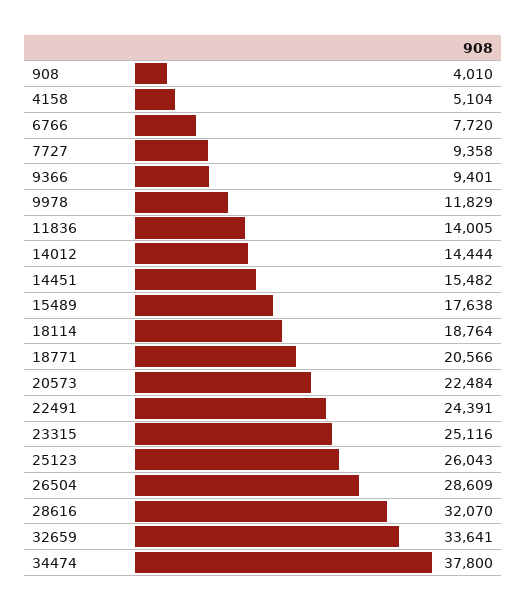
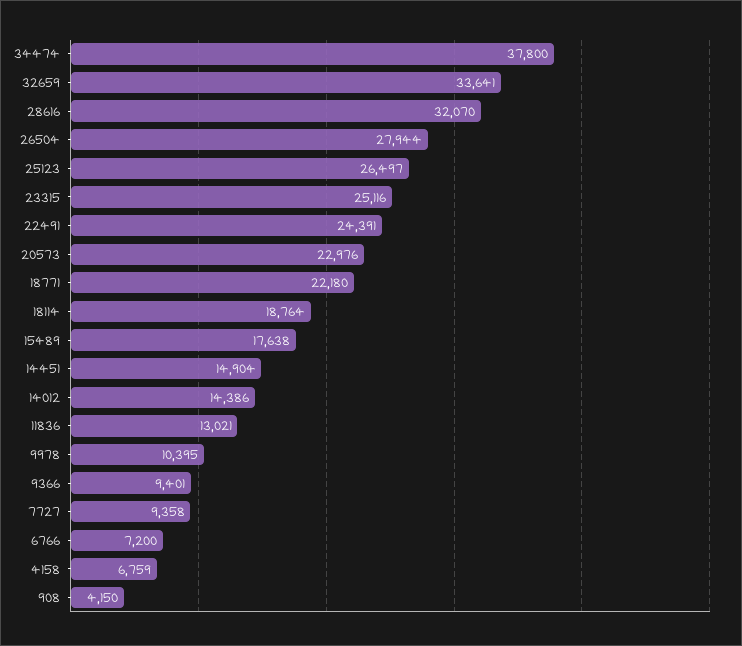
  {
-   "908": 4010,
+   "908": 4150,
-   "4158": 5104,
+   "4158": 6759,
-   "6766": 7720,
+   "6766": 7200,
    "7727": 9358,
    "9366": 9401,
-   "9978": 11829,
+   "9978": 10395,
-   "11836": 14005,
+   "11836": 13021,
-   "14012": 14444,
+   "14012": 14386,
-   "14451": 15482,
+   "14451": 14904,
    "15489": 17638,
    "18114": 18764,
-   "18771": 20566,
+   "18771": 22180,
-   "20573": 22484,
+   "20573": 22976,
    "22491": 24391,
    "23315": 25116,
-   "25123": 26043,
+   "25123": 26497,
-   "26504": 28609,
+   "26504": 27944,
    "28616": 32070,
    "32659": 33641,
    "34474": 37800
  }

